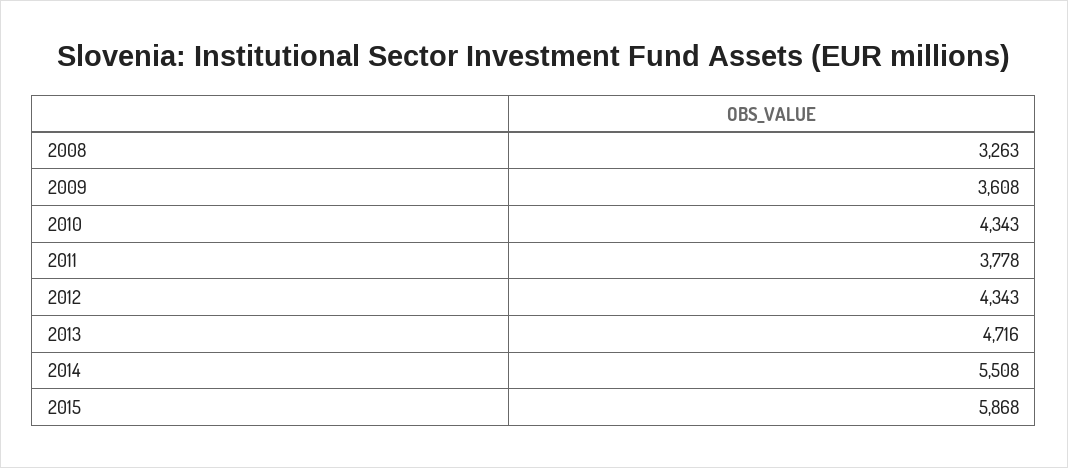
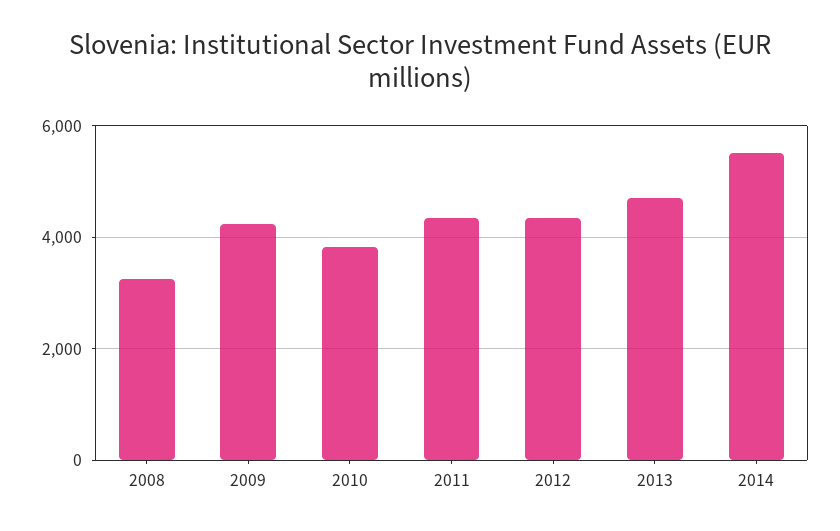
  {
    "2008": 3263,
-   "2009": 3608,
+   "2009": 4200,
-   "2010": 4343,
+   "2010": 3800,
-   "2011": 3778,
+   "2011": 4400,
    "2012": 4343,
    "2013": 4716,
-   "2014": 5508,
+   "2014": 5508
-   "2015": 5868
  }

